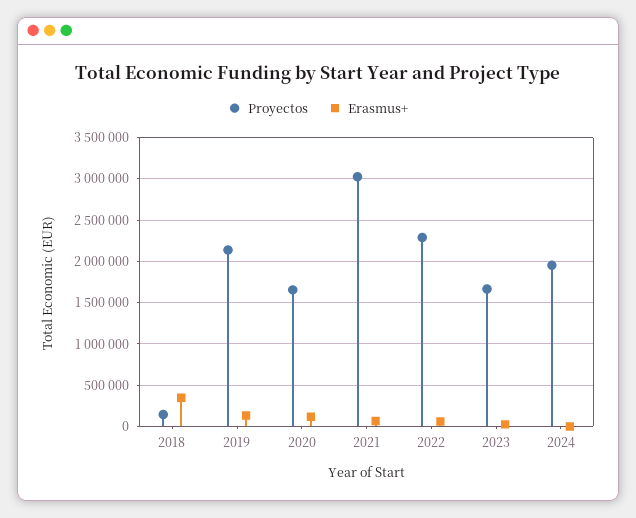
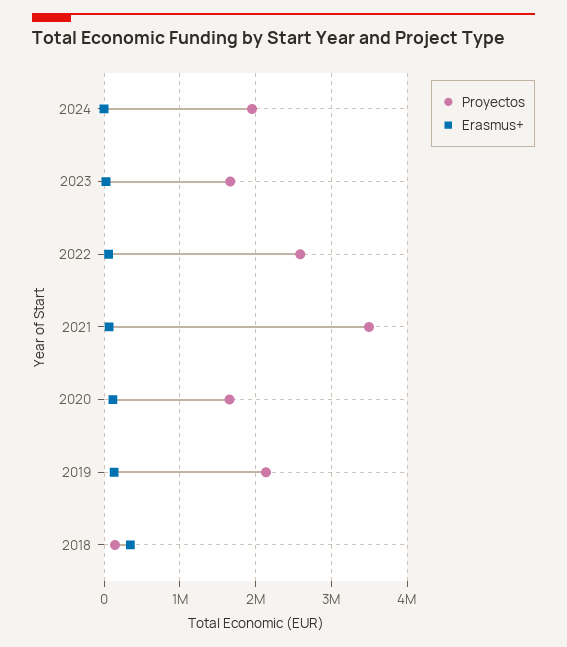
  {
    "Proyectos": {
      "2018": 100000,
      "2019": 2100000,
      "2020": 1700000,
-     "2021": 3000000,
+     "2021": 3500000,
-     "2022": 2300000,
+     "2022": 2600000,
      "2023": 1700000,
      "2024": 2000000
    },
    "Erasmus+": {
      "2018": 300000,
      "2019": 100000,
      "2020": 100000,
      "2021": 100000,
      "2022": 100000,
      "2023": 0,
      "2024": 0
    }
  }

